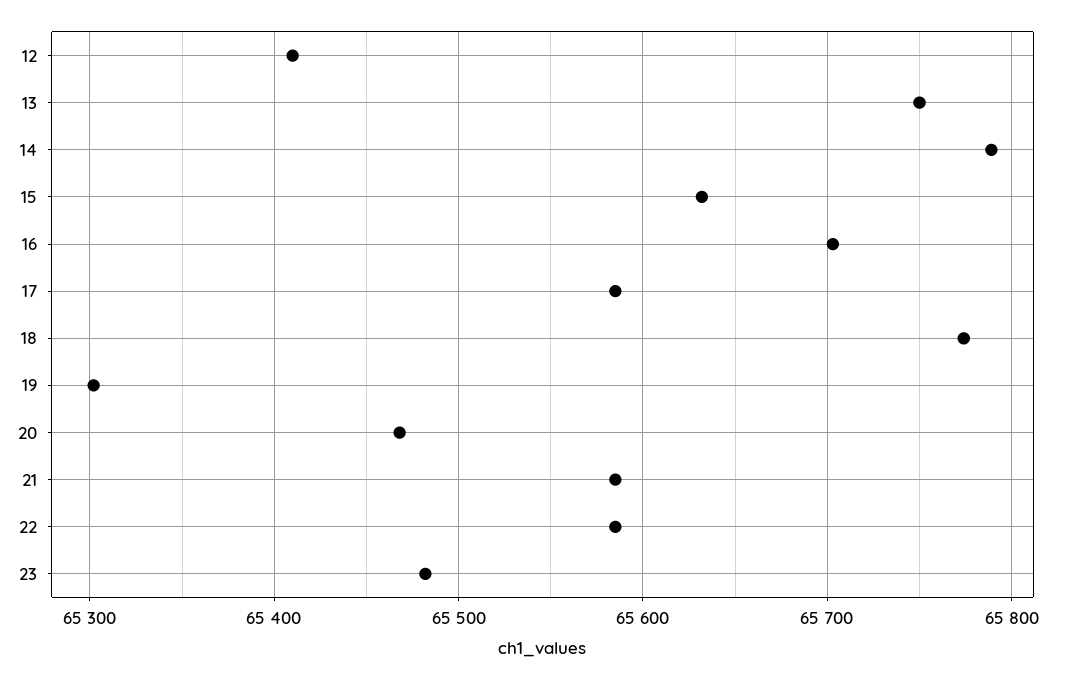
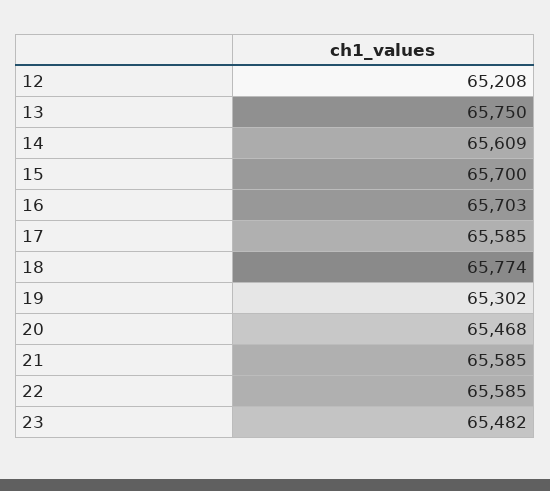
  {
-   "12": 65410,
+   "12": 65208,
    "13": 65750,
-   "14": 65790,
+   "14": 65609,
-   "15": 65630,
+   "15": 65700,
    "16": 65703,
    "17": 65585,
    "18": 65774,
    "19": 65302,
    "20": 65468,
    "21": 65585,
    "22": 65585,
    "23": 65482
  }

